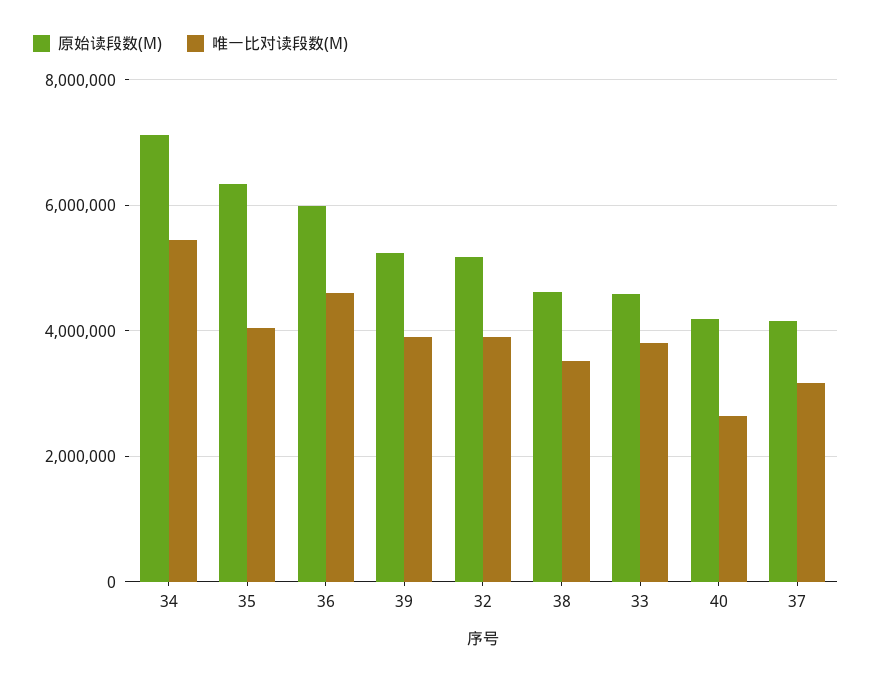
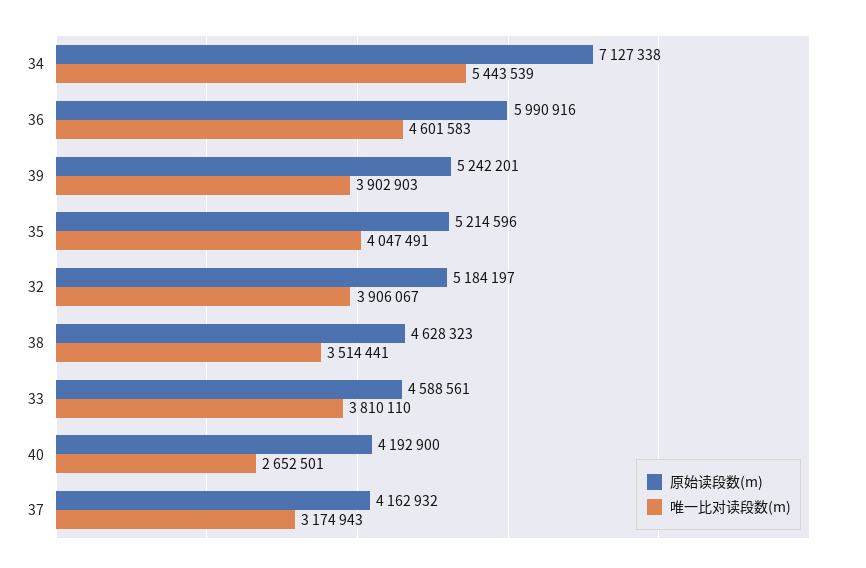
  {
    "原始读段数(M)": {
      "34": 7127338,
-     "35": 6400000,
+     "35": 5214596,
      "36": 5990916,
      "39": 5242201,
      "32": 5184197,
      "38": 4628323,
      "33": 4588561,
      "40": 4192900,
      "37": 4162932
    },
    "唯一比对读段数(M)": {
      "34": 5443539,
      "35": 4047491,
      "36": 4601583,
      "39": 3902903,
      "32": 3906067,
      "38": 3514441,
      "33": 3810110,
      "40": 2652501,
      "37": 3174943
    }
  }

